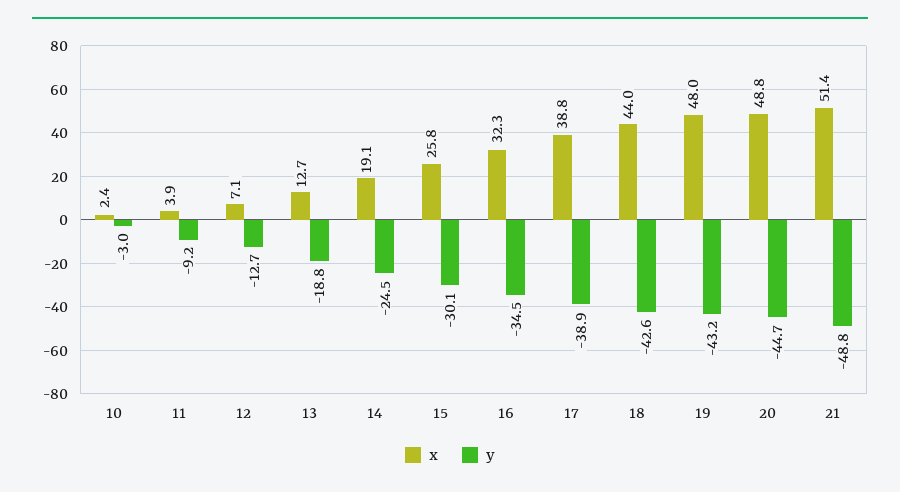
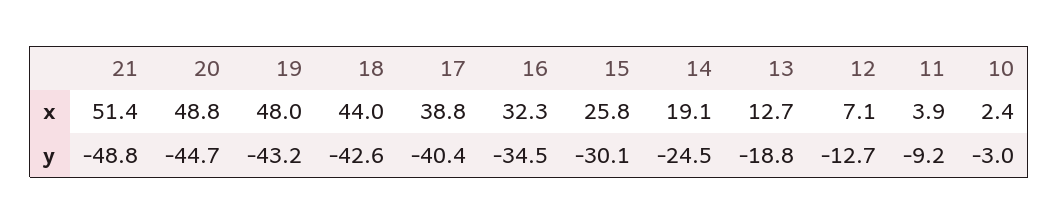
  {
    "x": {
      "10": 2.4,
      "11": 3.9,
      "12": 7.1,
      "13": 12.7,
      "14": 19.1,
      "15": 25.8,
      "16": 32.3,
      "17": 38.8,
      "18": 44,
      "19": 48,
      "20": 48.8,
      "21": 51.4
    },
    "y": {
      "10": -3,
      "11": -9.2,
      "12": -12.7,
      "13": -18.8,
      "14": -24.5,
      "15": -30.1,
      "16": -34.5,
-     "17": -38.9,
+     "17": -40.4,
      "18": -42.6,
      "19": -43.2,
      "20": -44.7,
      "21": -48.8
    }
  }

